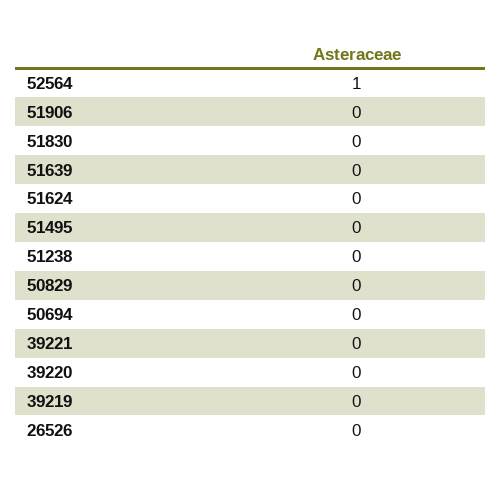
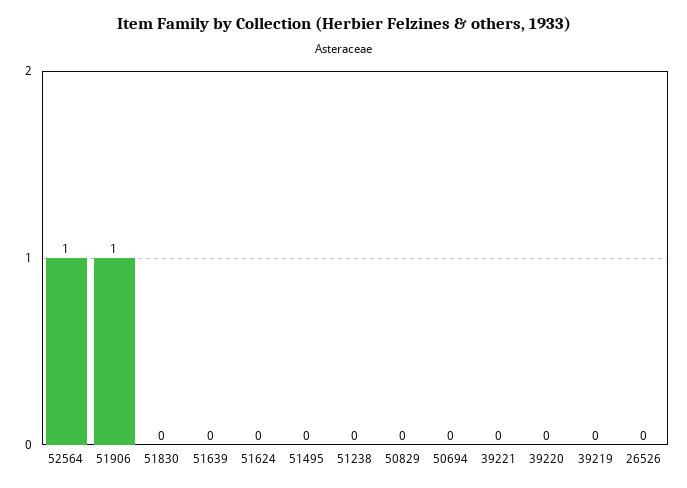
  {
    "52564": 1,
-   "51906": 0,
+   "51906": 1,
    "51830": 0,
    "51639": 0,
    "51624": 0,
    "51495": 0,
    "51238": 0,
    "50829": 0,
    "50694": 0,
    "39221": 0,
    "39220": 0,
    "39219": 0,
    "26526": 0
  }

